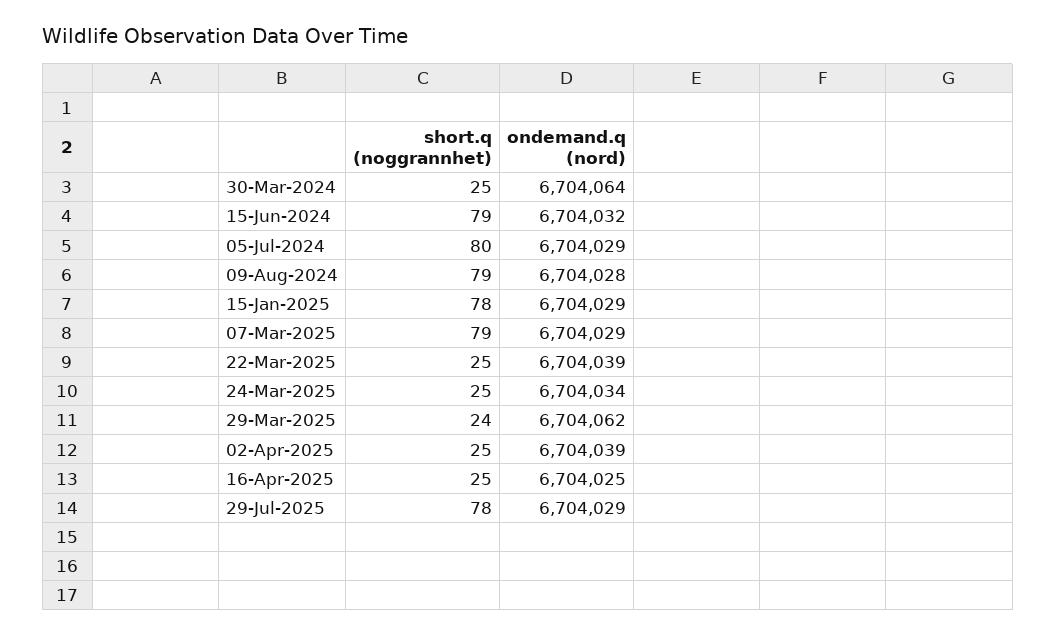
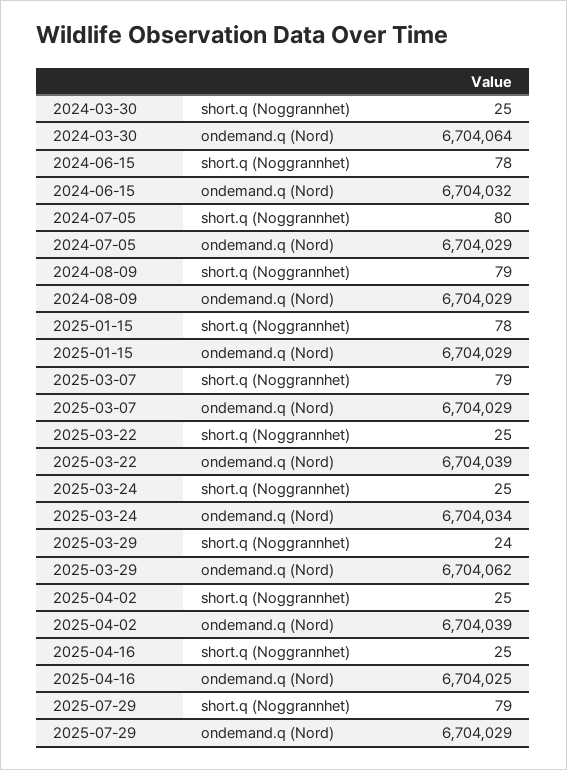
  {
    "short.q (noggrannhet)": {
      "30-Mar-2024": 25,
-     "15-Jun-2024": 79,
+     "15-Jun-2024": 78,
      "05-Jul-2024": 80,
      "09-Aug-2024": 79,
      "15-Jan-2025": 78,
      "07-Mar-2025": 79,
      "22-Mar-2025": 25,
      "24-Mar-2025": 25,
      "29-Mar-2025": 24,
      "02-Apr-2025": 25,
      "16-Apr-2025": 25,
-     "29-Jul-2025": 78
+     "29-Jul-2025": 79
    },
    "ondemand.q (nord)": {
      "30-Mar-2024": 6704064,
      "15-Jun-2024": 6704032,
      "05-Jul-2024": 6704029,
-     "09-Aug-2024": 6704028,
+     "09-Aug-2024": 6704029,
      "15-Jan-2025": 6704029,
      "07-Mar-2025": 6704029,
      "22-Mar-2025": 6704039,
      "24-Mar-2025": 6704034,
      "29-Mar-2025": 6704062,
      "02-Apr-2025": 6704039,
      "16-Apr-2025": 6704025,
      "29-Jul-2025": 6704029
    }
  }

